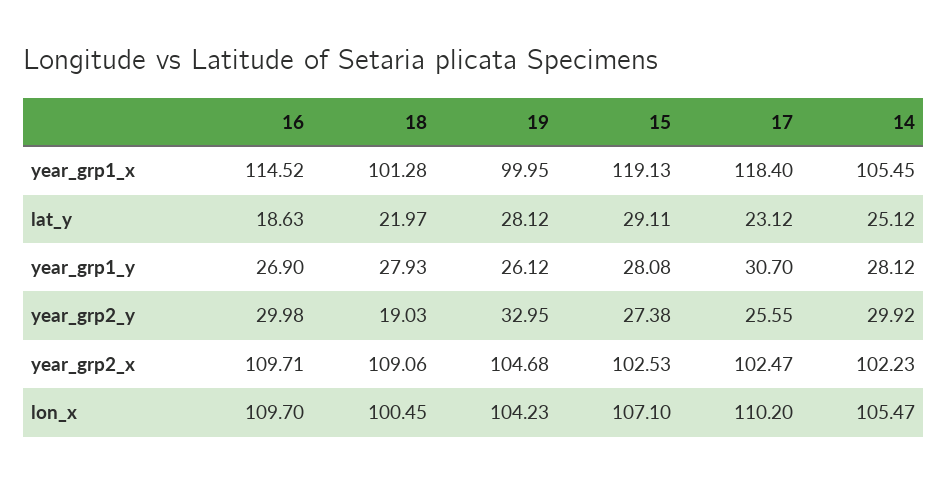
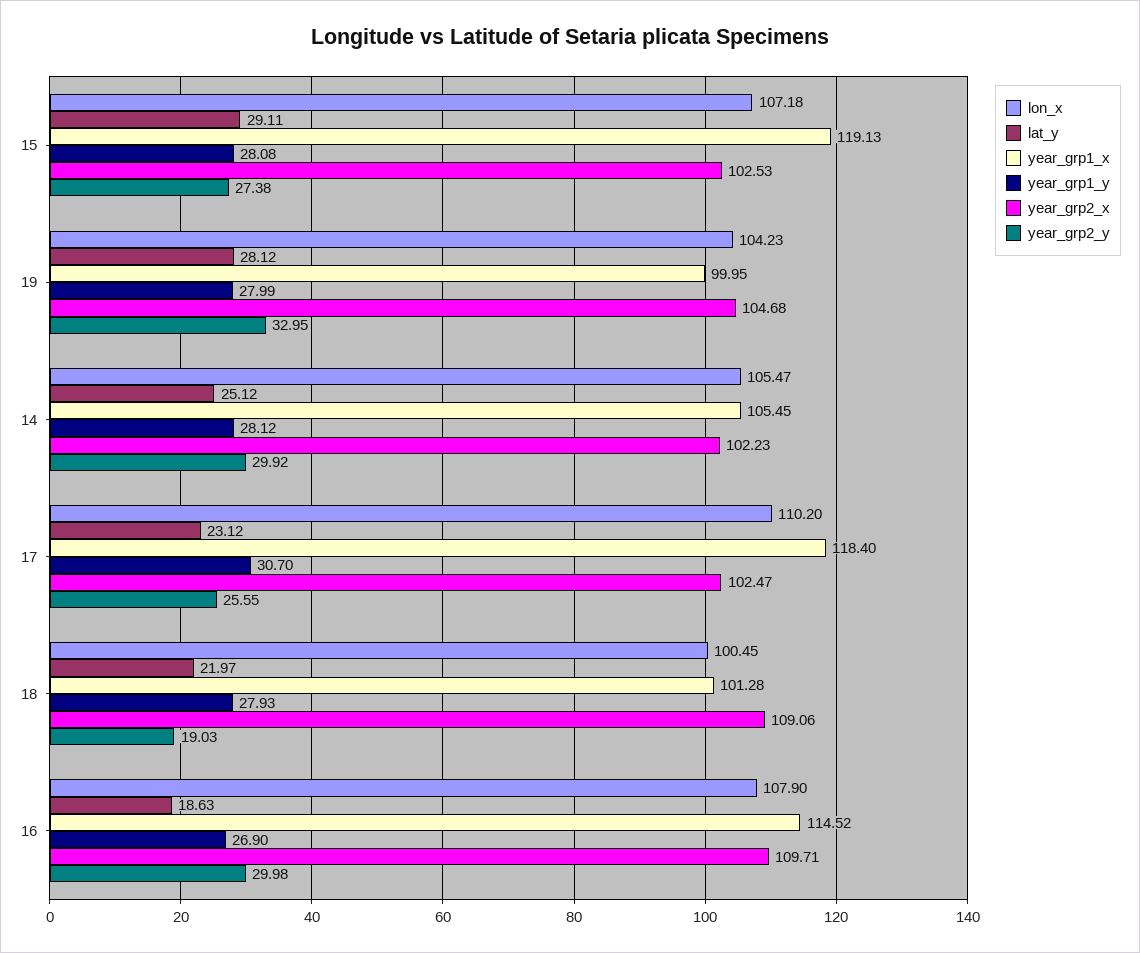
  {
    "year_grp1_x": {
      "16": 114.52,
      "18": 101.28,
      "19": 99.95,
      "15": 119.13,
      "17": 118.4,
      "14": 105.45
    },
    "lat_y": {
      "16": 18.63,
      "18": 21.97,
      "19": 28.12,
      "15": 29.11,
      "17": 23.12,
      "14": 25.12
    },
    "year_grp1_y": {
      "16": 26.9,
      "18": 27.93,
-     "19": 26.12,
+     "19": 27.99,
      "15": 28.08,
      "17": 30.7,
      "14": 28.12
    },
    "year_grp2_y": {
      "16": 29.98,
      "18": 19.03,
      "19": 32.95,
      "15": 27.38,
      "17": 25.55,
      "14": 29.92
    },
    "year_grp2_x": {
      "16": 109.71,
      "18": 109.06,
      "19": 104.68,
      "15": 102.53,
      "17": 102.47,
      "14": 102.23
    },
    "lon_x": {
-     "16": 109.7,
+     "16": 107.9,
      "18": 100.45,
      "19": 104.23,
-     "15": 107.1,
+     "15": 107.18,
      "17": 110.2,
      "14": 105.47
    }
  }

